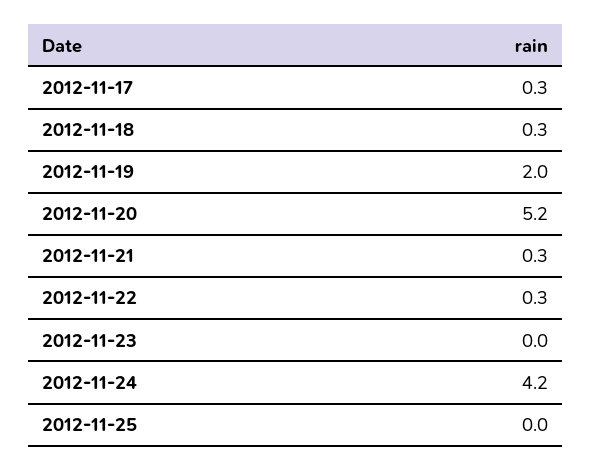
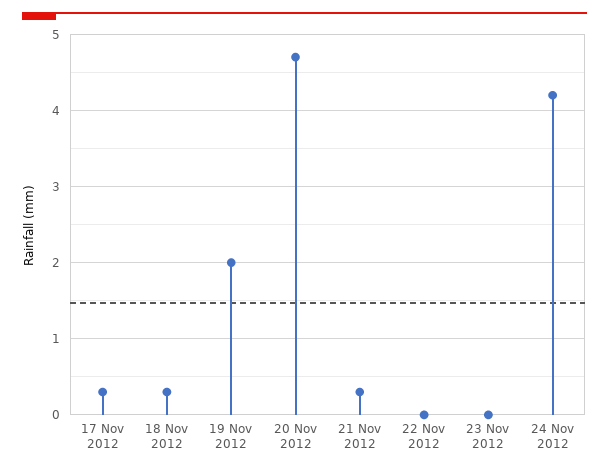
  {
    "2012-11-17": 0.3,
    "2012-11-18": 0.3,
    "2012-11-19": 2,
-   "2012-11-20": 5.2,
+   "2012-11-20": 4.7,
    "2012-11-21": 0.3,
-   "2012-11-22": 0.3,
+   "2012-11-22": 0,
    "2012-11-23": 0,
-   "2012-11-24": 4.2,
+   "2012-11-24": 4.2
-   "2012-11-25": 0
  }

